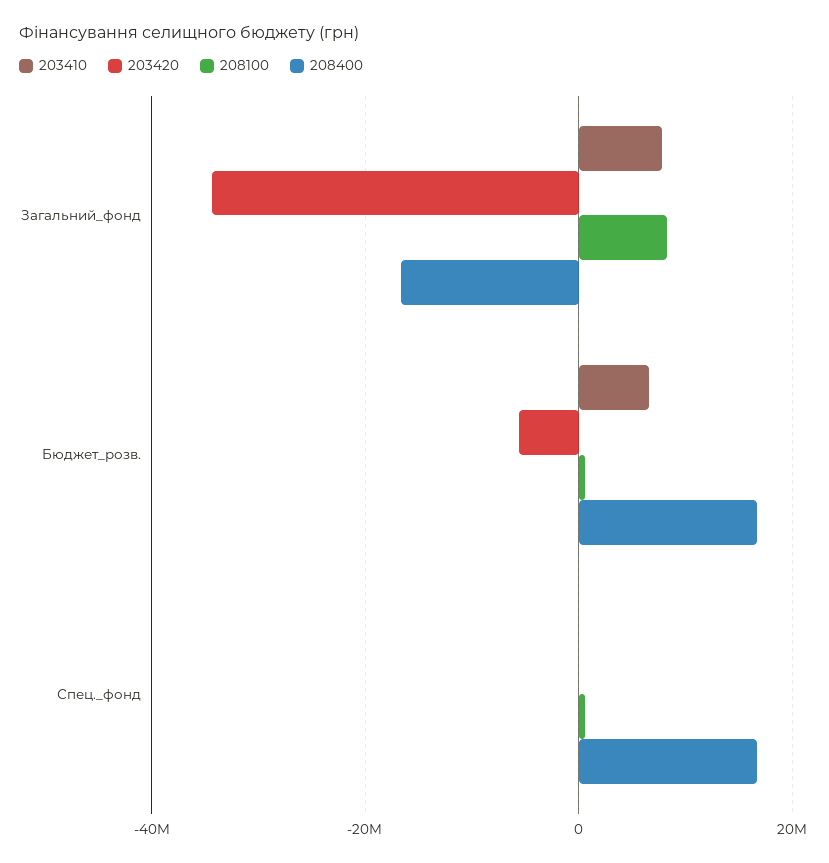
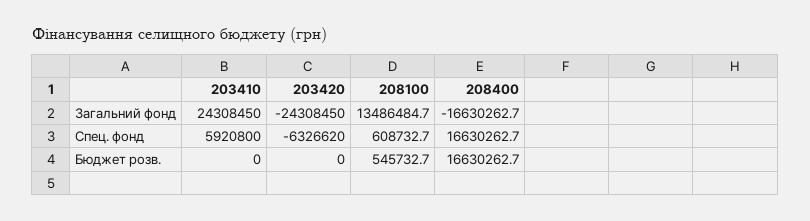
  {
    "203410": {
-     "Загальний_фонд": 8000000,
+     "Загальний_фонд": 24308450,
-     "Бюджет_розв.": 6000000,
+     "Бюджет_розв.": 0,
-     "Спец._фонд": 0
+     "Спец._фонд": 5920800
    },
    "203420": {
-     "Загальний_фонд": -34000000,
+     "Загальний_фонд": -24308450,
-     "Бюджет_розв.": -6000000,
+     "Бюджет_розв.": 0,
-     "Спец._фонд": 0
+     "Спец._фонд": -6326620
    },
    "208100": {
-     "Загальний_фонд": 8000000,
+     "Загальний_фонд": 13486484.7,
      "Бюджет_розв.": 545732.7,
      "Спец._фонд": 608732.7
    },
    "208400": {
      "Загальний_фонд": -16630262.7,
      "Бюджет_розв.": 16630262.7,
      "Спец._фонд": 16630262.7
    }
  }

